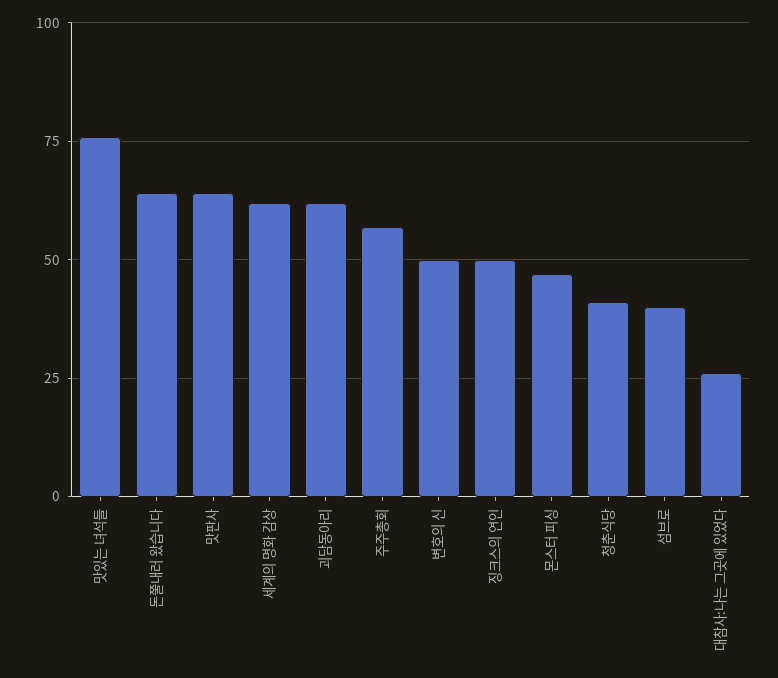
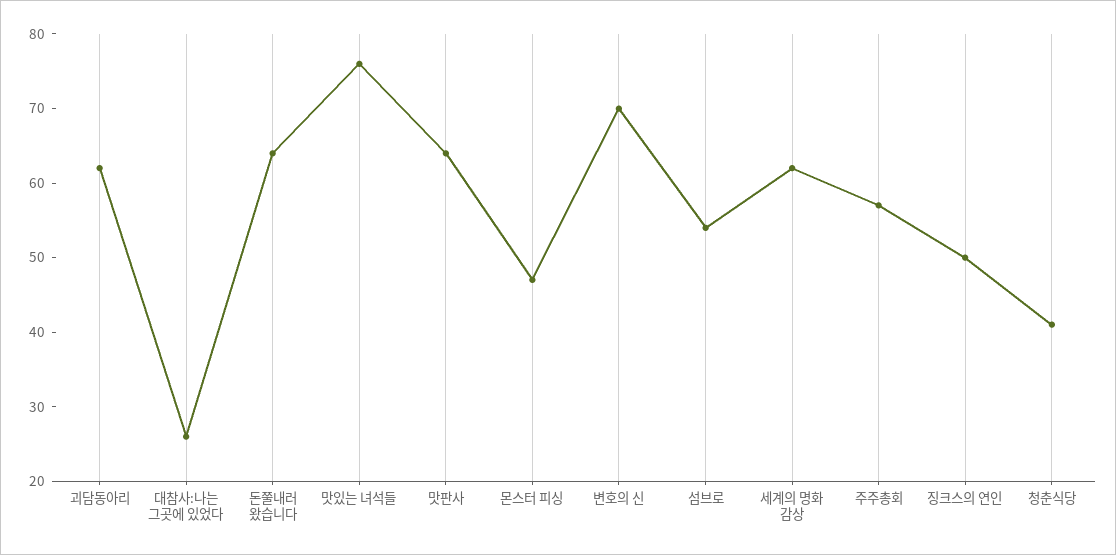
  {
    "맛있는 녀석들": 75,
    "돈쭐내러 왔습니다": 65,
    "맛판사": 65,
    "세계의 명화 감상": 60,
    "괴담동아리": 60,
    "주주총회": 55,
-   "변호의 신": 50,
+   "변호의 신": 70,
    "징크스의 연인": 50,
    "몬스터 피싱": 45,
    "청춘식당": 40,
-   "섬브로": 40,
+   "섬브로": 55,
    "대참사:나는 그곳에 있었다": 25
  }

